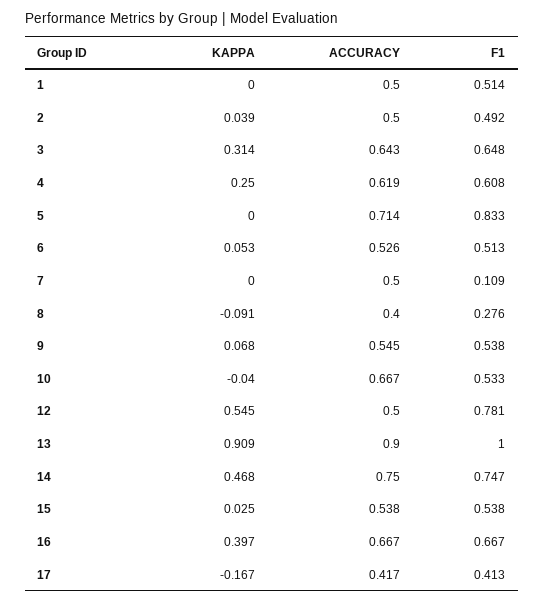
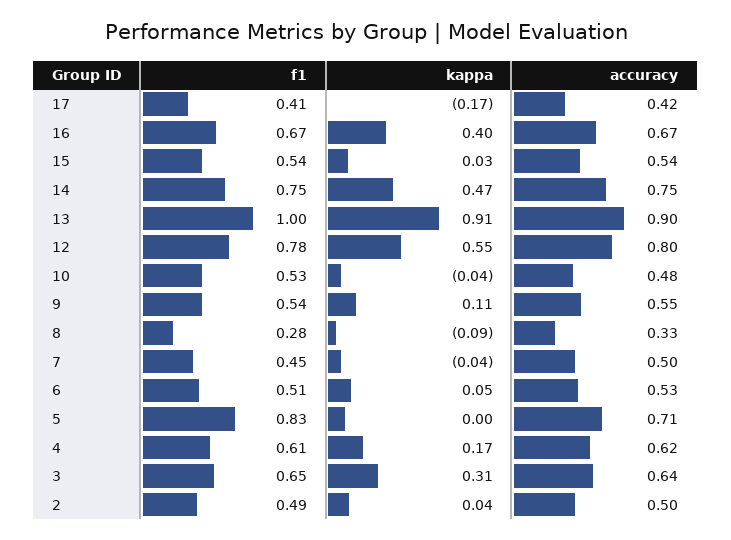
  {
    "KAPPA": {
-     "1": 0,
      "2": 0.039,
      "3": 0.314,
-     "4": 0.25,
+     "4": 0.17,
      "5": 0,
      "6": 0.053,
-     "7": 0,
+     "7": -0.04,
      "8": -0.091,
-     "9": 0.068,
+     "9": 0.11,
      "10": -0.04,
      "12": 0.545,
      "13": 0.909,
      "14": 0.468,
      "15": 0.025,
      "16": 0.397,
      "17": -0.167
    },
    "ACCURACY": {
-     "1": 0.5,
      "2": 0.5,
      "3": 0.643,
      "4": 0.619,
      "5": 0.714,
      "6": 0.526,
      "7": 0.5,
-     "8": 0.4,
+     "8": 0.33,
      "9": 0.545,
-     "10": 0.667,
+     "10": 0.48,
-     "12": 0.5,
+     "12": 0.8,
      "13": 0.9,
      "14": 0.75,
      "15": 0.538,
      "16": 0.667,
      "17": 0.417
    },
    "F1": {
-     "1": 0.514,
      "2": 0.492,
      "3": 0.648,
      "4": 0.608,
      "5": 0.833,
      "6": 0.513,
-     "7": 0.109,
+     "7": 0.45,
      "8": 0.276,
      "9": 0.538,
      "10": 0.533,
      "12": 0.781,
      "13": 1,
      "14": 0.747,
      "15": 0.538,
      "16": 0.667,
      "17": 0.413
    }
  }

